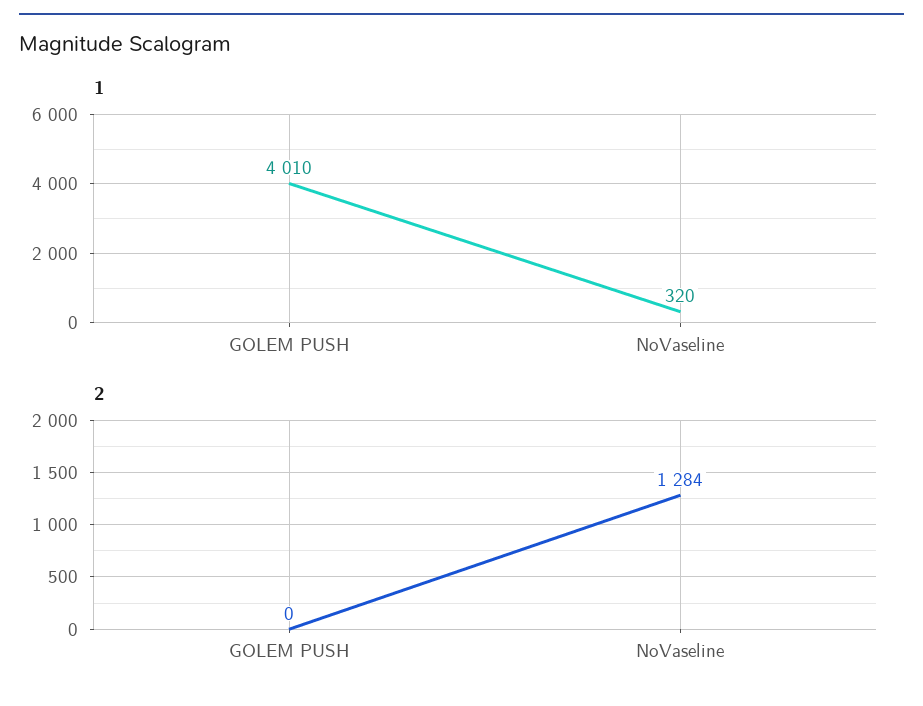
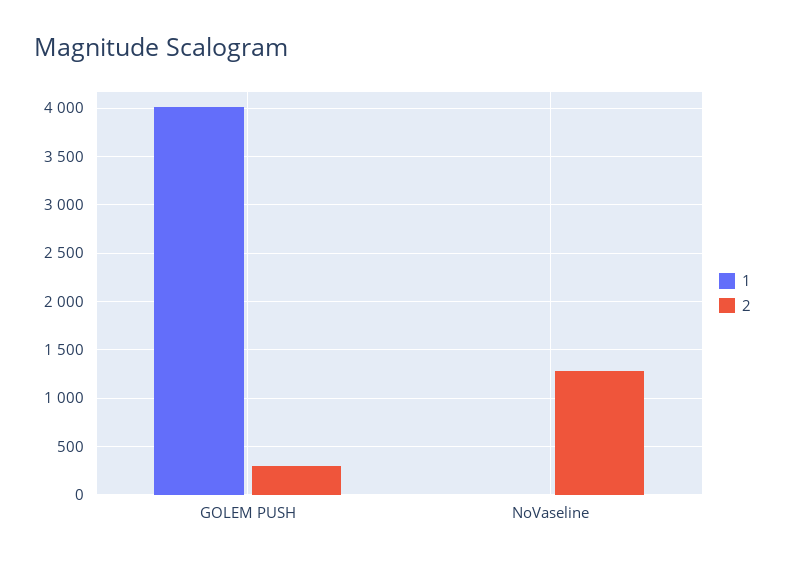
  {
    "1": {
      "GOLEM PUSH": 4010,
-     "NoVaseline": 320
+     "NoVaseline": 0
    },
    "2": {
-     "GOLEM PUSH": 0,
+     "GOLEM PUSH": 300,
      "NoVaseline": 1284
    }
  }

